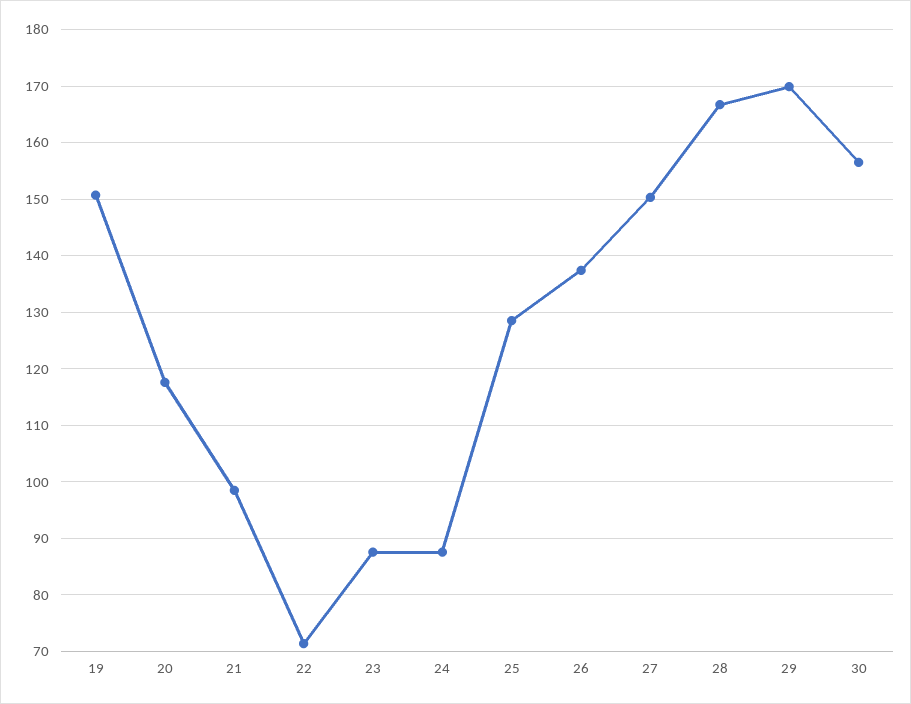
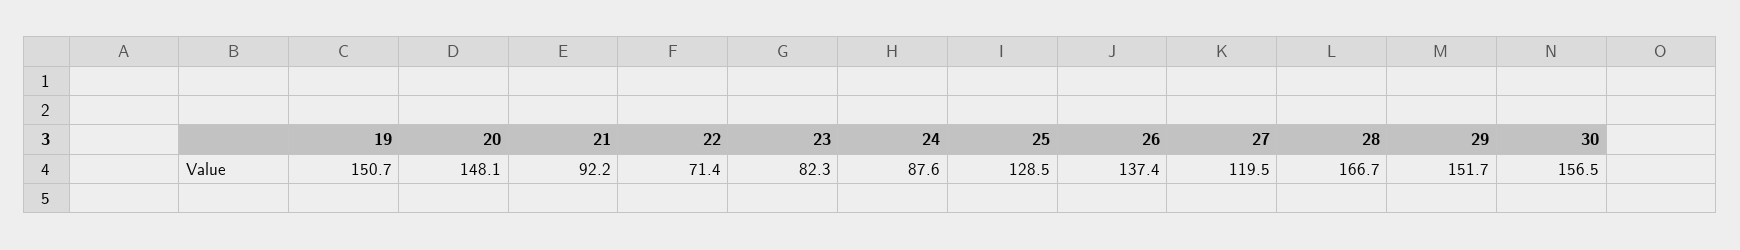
  {
    "19": 150.7,
-   "20": 118,
+   "20": 148.1,
-   "21": 98,
+   "21": 92.2,
    "22": 71.4,
-   "23": 88,
+   "23": 82.3,
    "24": 87.6,
    "25": 128.5,
    "26": 137.4,
-   "27": 150,
+   "27": 119.5,
    "28": 166.7,
-   "29": 170,
+   "29": 151.7,
    "30": 156.5
  }

